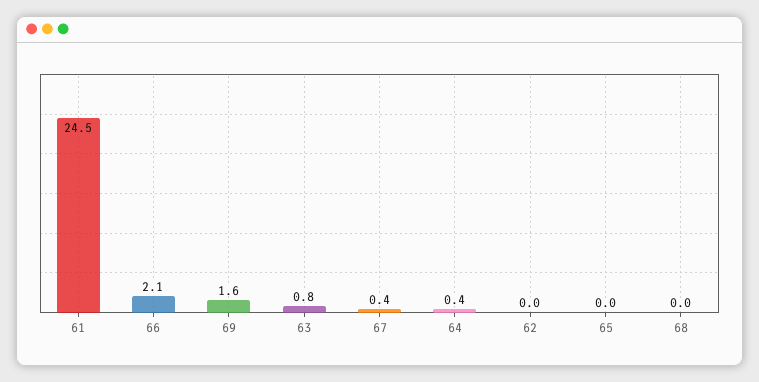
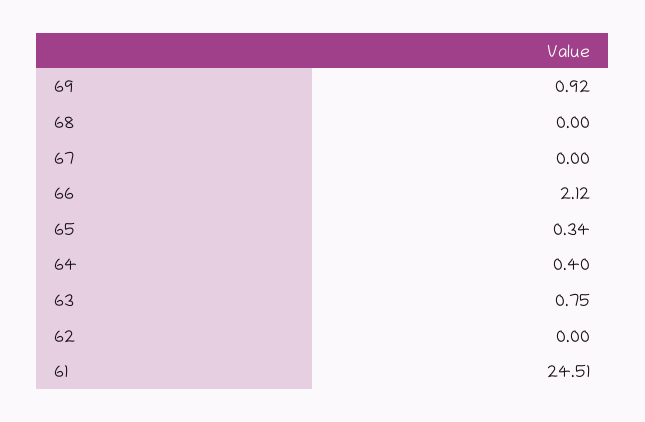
  {
    "61": 24.51,
    "66": 2.12,
-   "69": 1.6,
+   "69": 0.92,
    "63": 0.75,
-   "67": 0.4,
+   "67": 0,
    "64": 0.4,
    "62": 0,
-   "65": 0,
+   "65": 0.34,
    "68": 0
  }

